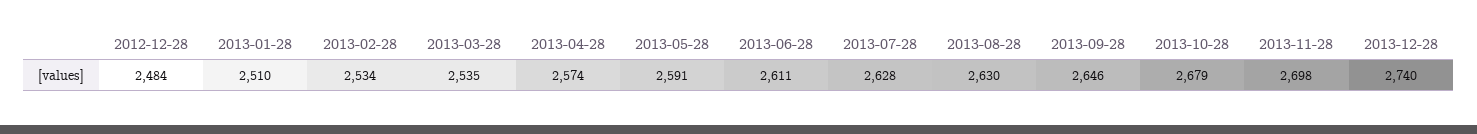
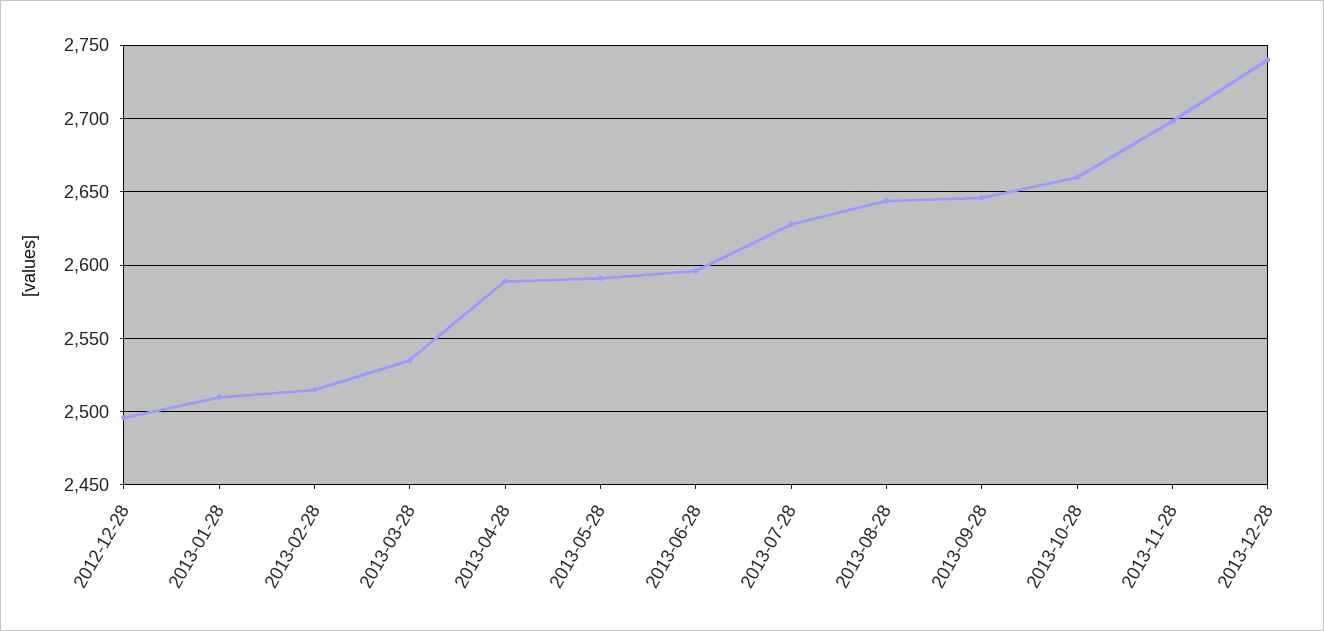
  {
-   "2012-12-28": 2484,
+   "2012-12-28": 2495,
    "2013-01-28": 2510,
-   "2013-02-28": 2534,
+   "2013-02-28": 2515,
    "2013-03-28": 2535,
-   "2013-04-28": 2574,
+   "2013-04-28": 2590,
    "2013-05-28": 2591,
-   "2013-06-28": 2611,
+   "2013-06-28": 2595,
    "2013-07-28": 2628,
-   "2013-08-28": 2630,
+   "2013-08-28": 2645,
    "2013-09-28": 2646,
-   "2013-10-28": 2679,
+   "2013-10-28": 2660,
    "2013-11-28": 2698,
    "2013-12-28": 2740
  }

